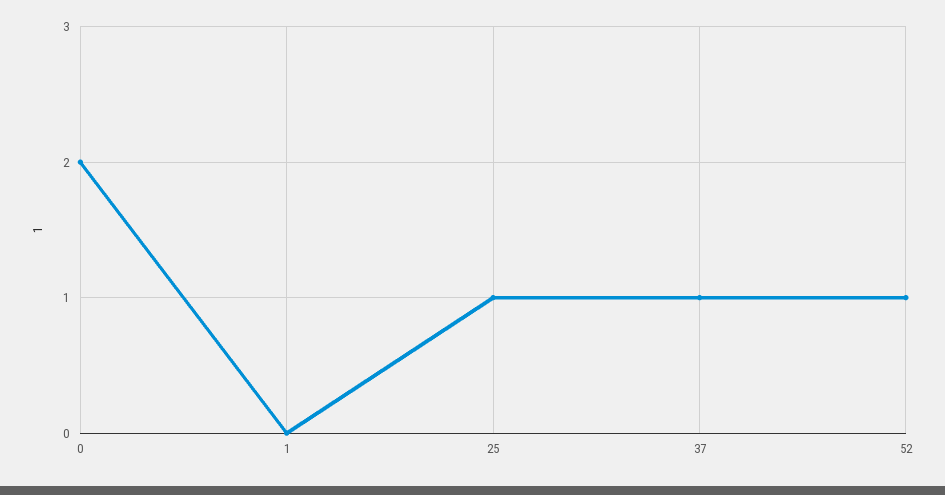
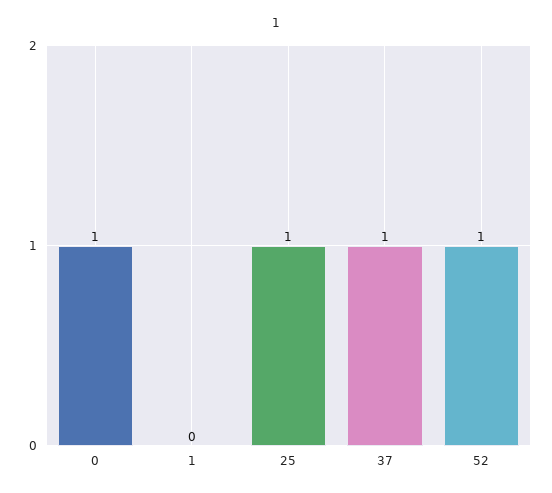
  {
-   "0": 2,
+   "0": 1,
    "1": 0,
    "25": 1,
    "37": 1,
    "52": 1
  }

